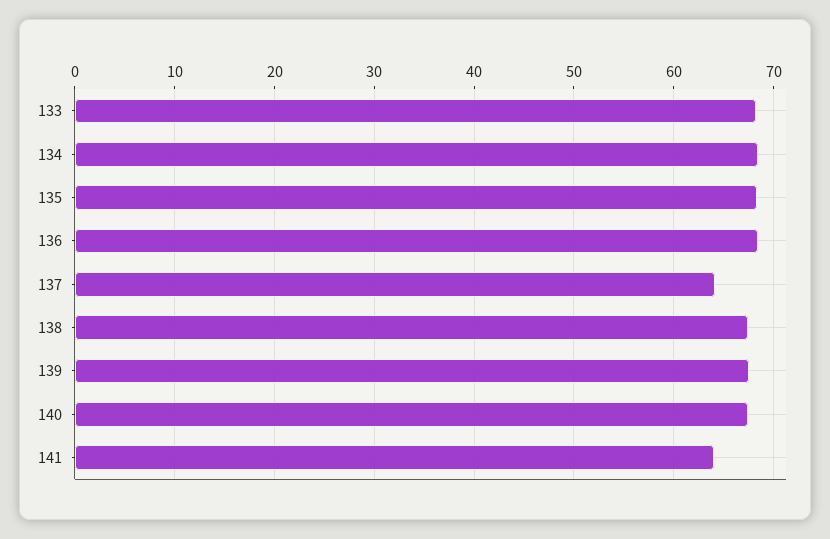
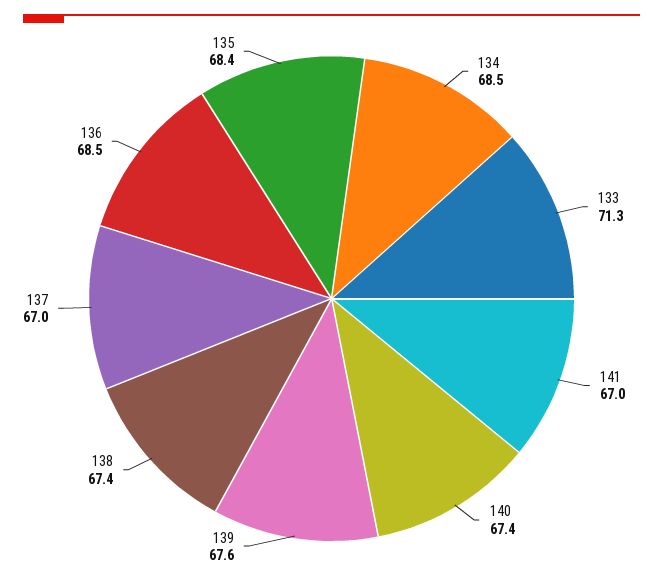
  {
-   "133": 68,
+   "133": 71.3,
    "134": 68.5,
    "135": 68.4,
    "136": 68.5,
-   "137": 64,
+   "137": 67,
    "138": 67.4,
    "139": 67.6,
    "140": 67.4,
-   "141": 64
+   "141": 67
  }

